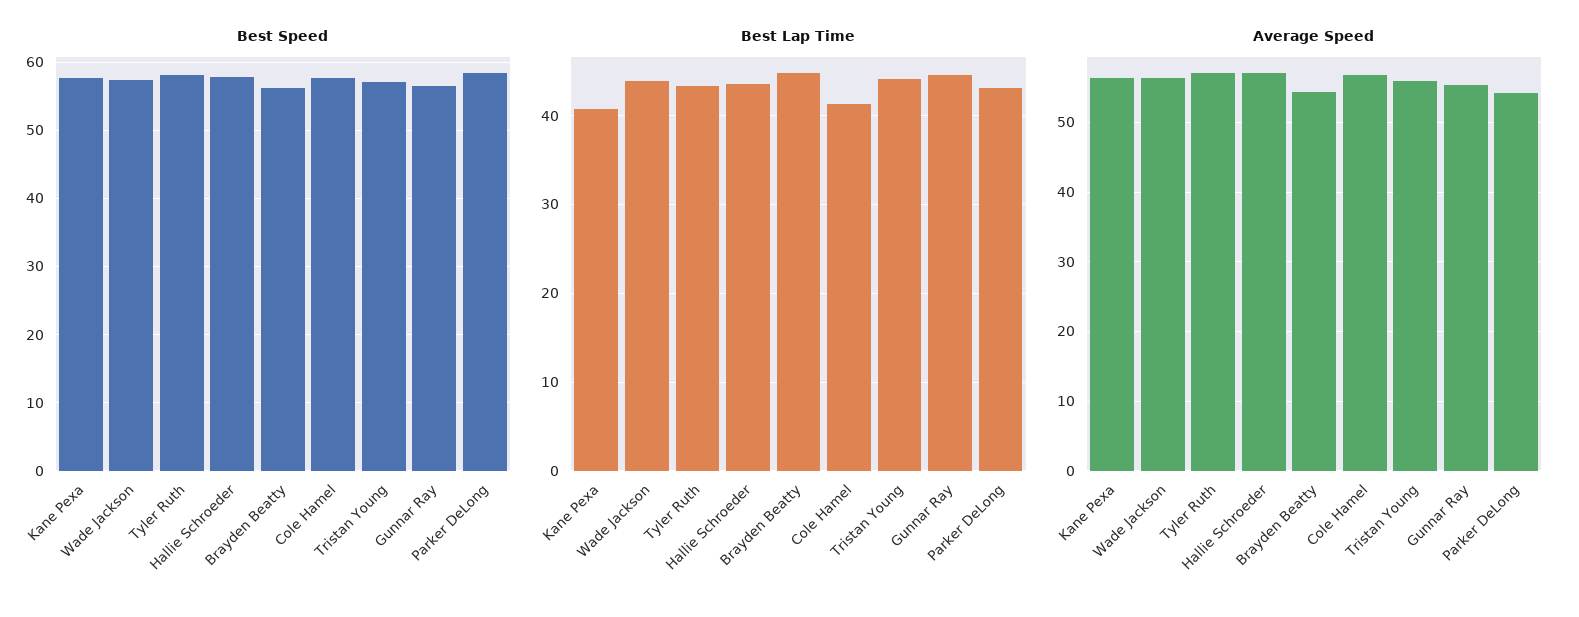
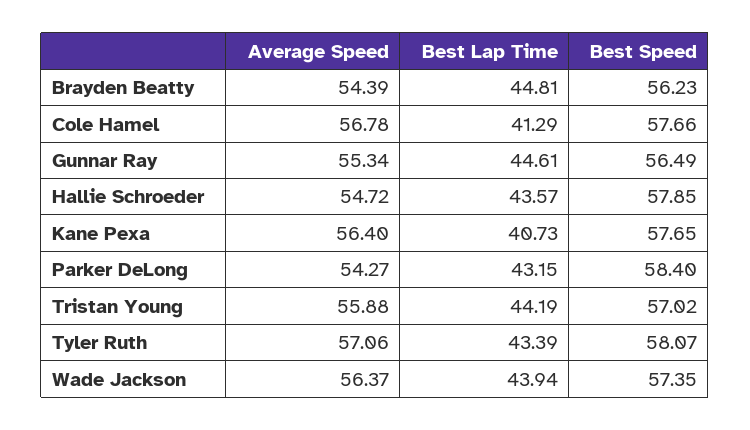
  {
    "Best Speed": {
      "Kane Pexa": 57.65,
      "Wade Jackson": 57.35,
      "Tyler Ruth": 58.07,
      "Hallie Schroeder": 57.85,
      "Brayden Beatty": 56.23,
      "Cole Hamel": 57.66,
      "Tristan Young": 57.02,
      "Gunnar Ray": 56.49,
      "Parker DeLong": 58.4
    },
    "Best Lap Time": {
      "Kane Pexa": 40.73,
      "Wade Jackson": 43.94,
      "Tyler Ruth": 43.39,
      "Hallie Schroeder": 43.57,
      "Brayden Beatty": 44.81,
      "Cole Hamel": 41.29,
      "Tristan Young": 44.19,
      "Gunnar Ray": 44.61,
      "Parker DeLong": 43.15
    },
    "Average Speed": {
      "Kane Pexa": 56.4,
      "Wade Jackson": 56.37,
      "Tyler Ruth": 57.06,
-     "Hallie Schroeder": 57,
+     "Hallie Schroeder": 54.72,
      "Brayden Beatty": 54.39,
      "Cole Hamel": 56.78,
      "Tristan Young": 55.88,
      "Gunnar Ray": 55.34,
      "Parker DeLong": 54.27
    }
  }

